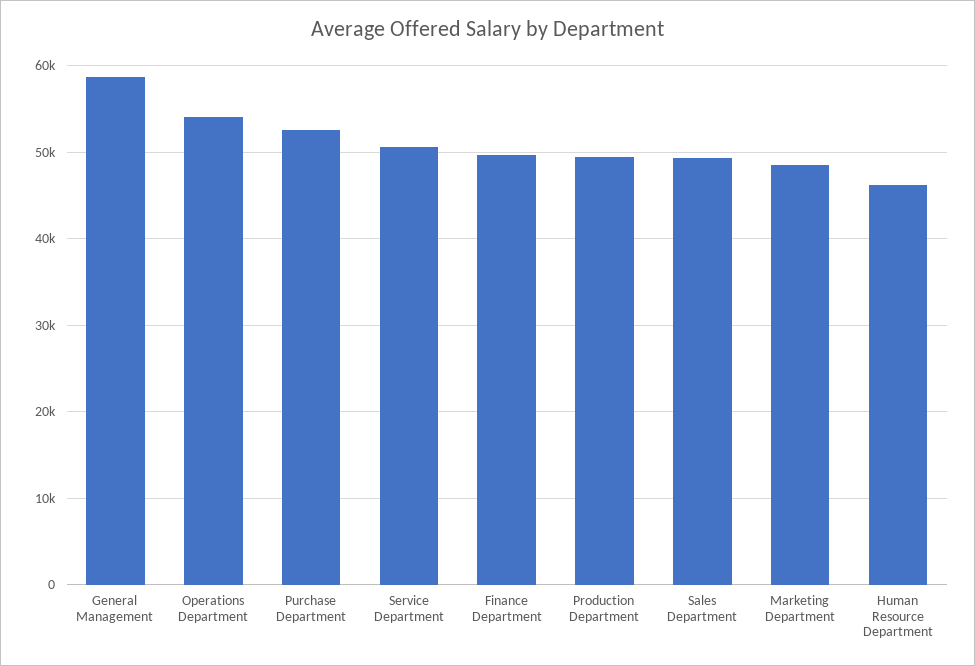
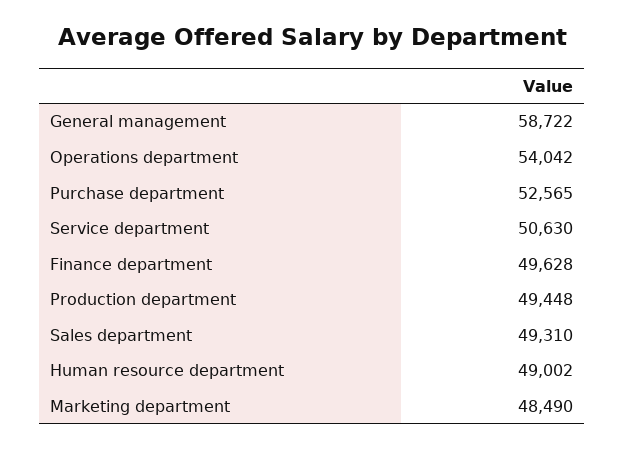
  {
    "General Management": 58722,
    "Operations Department": 54042,
    "Purchase Department": 52565,
    "Service Department": 50630,
    "Finance Department": 49628,
    "Production Department": 49448,
    "Sales Department": 49310,
    "Marketing Department": 48490,
-   "Human Resource Department": 46000
+   "Human Resource Department": 49002
  }

